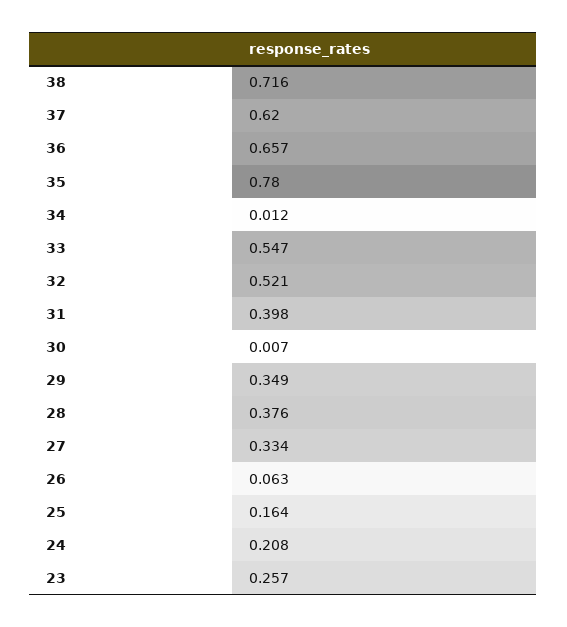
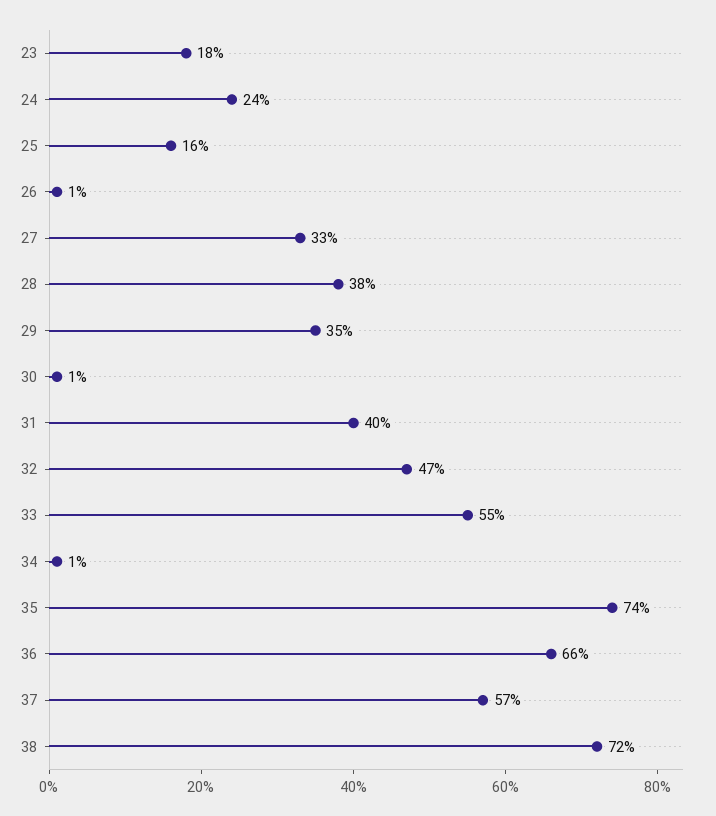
  {
    "38": 0.716,
-   "37": 0.62,
+   "37": 0.57,
    "36": 0.657,
-   "35": 0.78,
+   "35": 0.74,
    "34": 0.012,
    "33": 0.547,
-   "32": 0.521,
+   "32": 0.47,
    "31": 0.398,
    "30": 0.007,
    "29": 0.349,
    "28": 0.376,
    "27": 0.334,
-   "26": 0.063,
+   "26": 0.01,
    "25": 0.164,
-   "24": 0.208,
+   "24": 0.24,
-   "23": 0.257
+   "23": 0.18
  }

